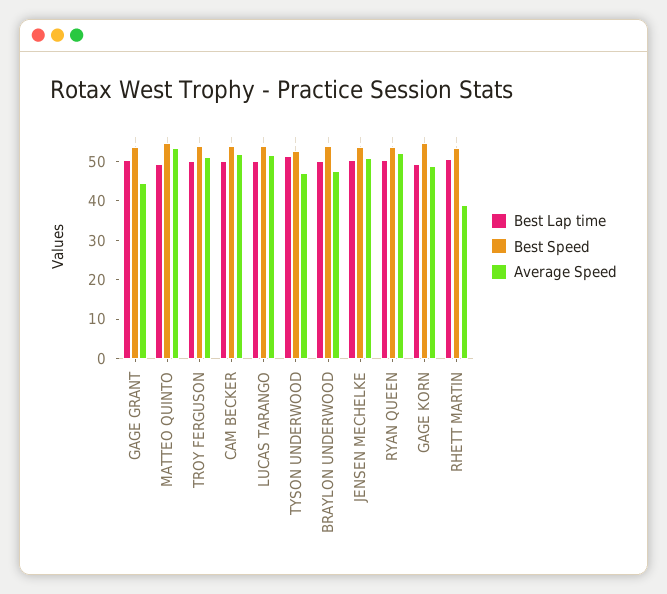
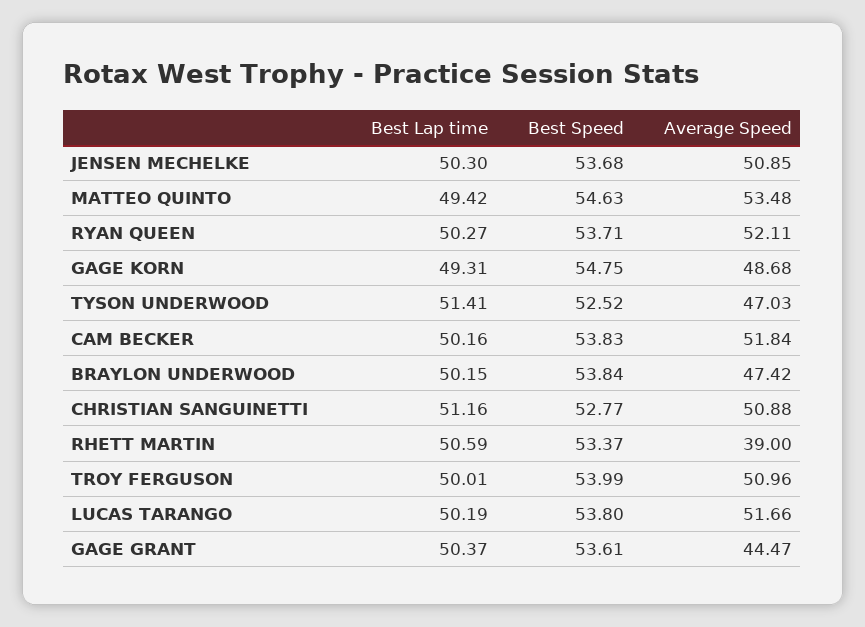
  {
    "Best Lap time": {
      "GAGE GRANT": 50.37,
      "MATTEO QUINTO": 49.42,
      "TROY FERGUSON": 50.01,
      "CAM BECKER": 50.16,
      "LUCAS TARANGO": 50.19,
      "TYSON UNDERWOOD": 51.41,
      "BRAYLON UNDERWOOD": 50.15,
      "JENSEN MECHELKE": 50.3,
      "RYAN QUEEN": 50.27,
      "GAGE KORN": 49.31,
-     "RHETT MARTIN": 50.59
+     "RHETT MARTIN": 50.59,
+     "CHRISTIAN SANGUINETTI": 51.16
    },
    "Best Speed": {
      "GAGE GRANT": 53.61,
      "MATTEO QUINTO": 54.63,
      "TROY FERGUSON": 53.99,
      "CAM BECKER": 53.83,
      "LUCAS TARANGO": 53.8,
      "TYSON UNDERWOOD": 52.52,
      "BRAYLON UNDERWOOD": 53.84,
      "JENSEN MECHELKE": 53.68,
      "RYAN QUEEN": 53.71,
      "GAGE KORN": 54.75,
-     "RHETT MARTIN": 53.37
+     "RHETT MARTIN": 53.37,
+     "CHRISTIAN SANGUINETTI": 52.77
    },
    "Average Speed": {
      "GAGE GRANT": 44.47,
      "MATTEO QUINTO": 53.48,
      "TROY FERGUSON": 50.96,
      "CAM BECKER": 51.84,
      "LUCAS TARANGO": 51.66,
      "TYSON UNDERWOOD": 47.03,
      "BRAYLON UNDERWOOD": 47.42,
      "JENSEN MECHELKE": 50.85,
      "RYAN QUEEN": 52.11,
      "GAGE KORN": 48.68,
-     "RHETT MARTIN": 39
+     "RHETT MARTIN": 39,
+     "CHRISTIAN SANGUINETTI": 50.88
    }
  }

